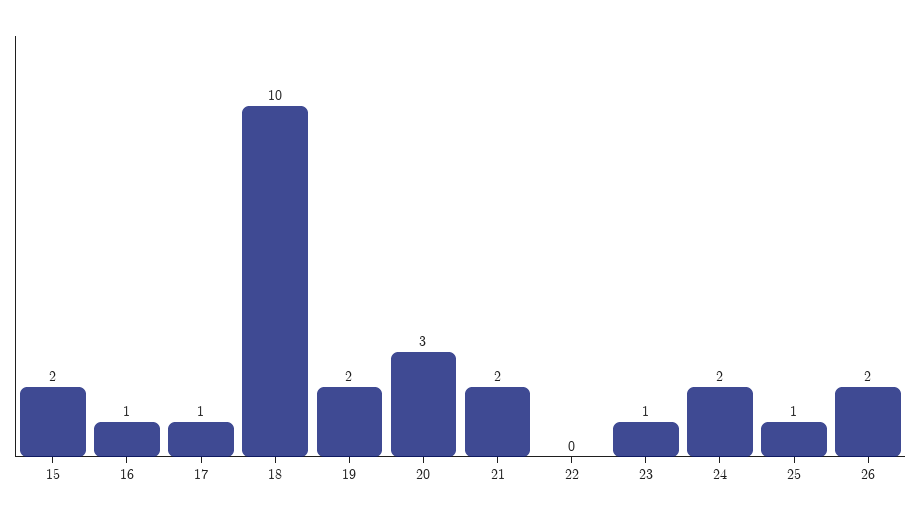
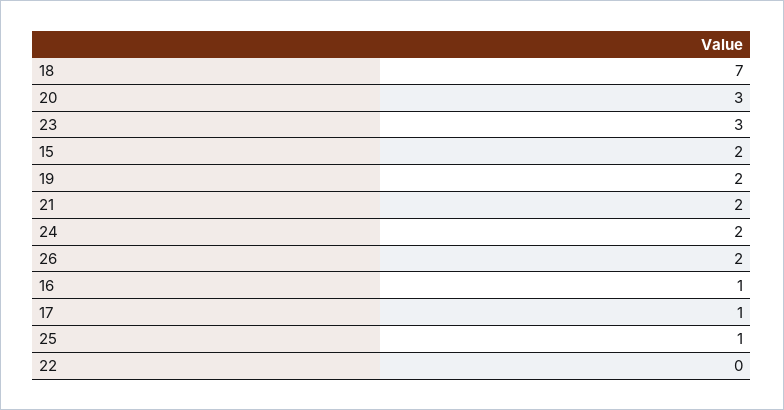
  {
    "15": 2,
    "16": 1,
    "17": 1,
-   "18": 10,
+   "18": 7,
    "19": 2,
    "20": 3,
    "21": 2,
    "22": 0,
-   "23": 1,
+   "23": 3,
    "24": 2,
    "25": 1,
    "26": 2
  }

